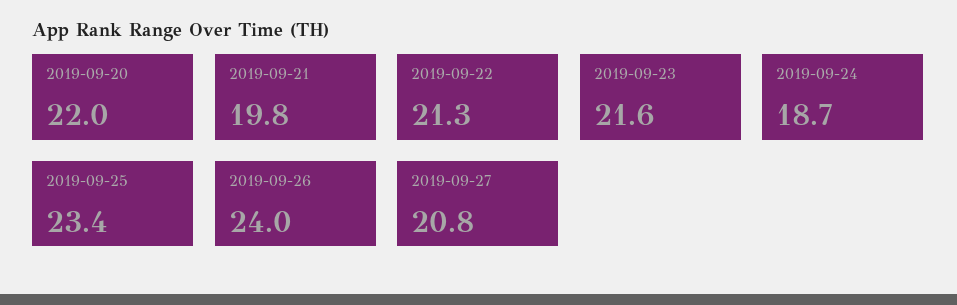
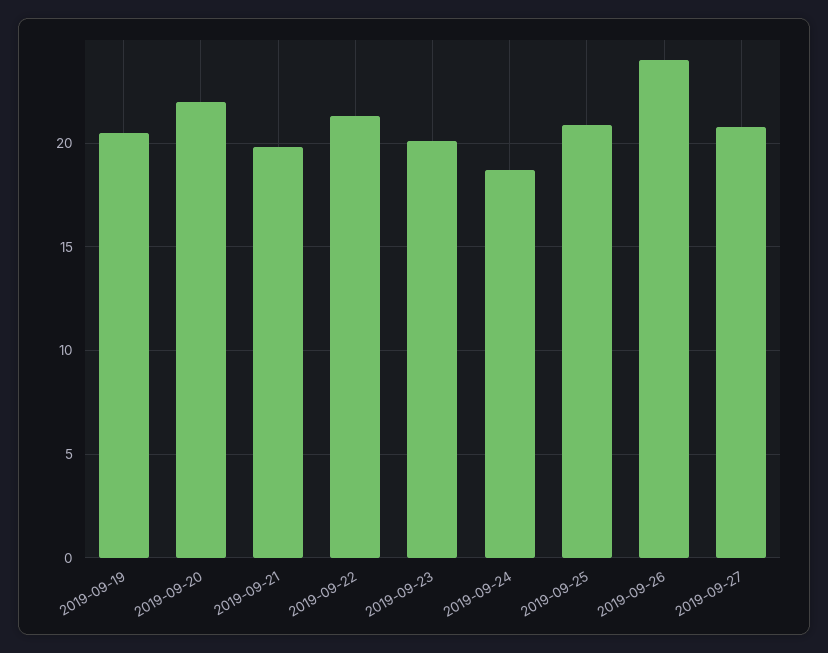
  {
    "2019-09-20": 22,
    "2019-09-21": 19.8,
    "2019-09-22": 21.3,
-   "2019-09-23": 21.6,
+   "2019-09-23": 20,
    "2019-09-24": 18.7,
-   "2019-09-25": 23.4,
+   "2019-09-25": 21,
    "2019-09-26": 24,
-   "2019-09-27": 20.8
+   "2019-09-27": 20.8,
+   "2019-09-19": 20.5
  }

